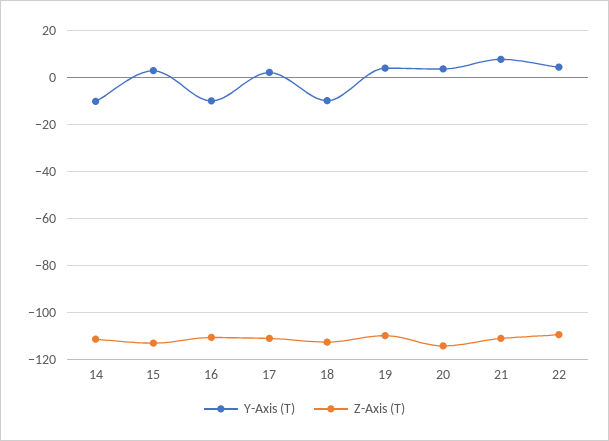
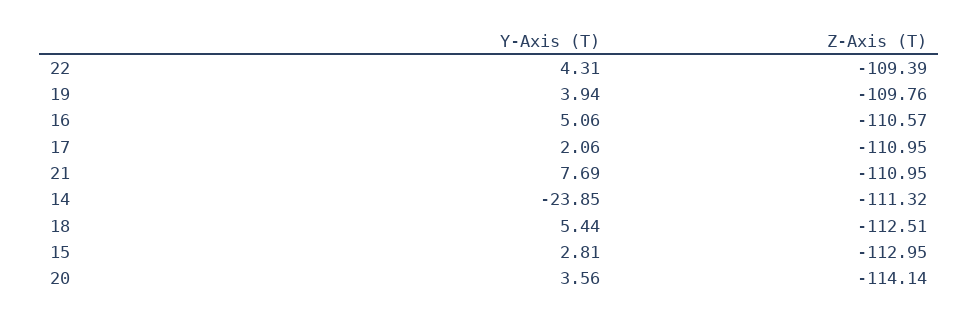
  {
    "Y-Axis (T)": {
-     "14": -10,
+     "14": -23.85,
      "15": 2.81,
-     "16": -10,
+     "16": 5.06,
      "17": 2.06,
-     "18": -10,
+     "18": 5.44,
      "19": 3.94,
      "20": 3.56,
      "21": 7.69,
      "22": 4.31
    },
    "Z-Axis (T)": {
      "14": -111.32,
      "15": -112.95,
      "16": -110.57,
      "17": -110.95,
      "18": -112.51,
      "19": -109.76,
      "20": -114.14,
      "21": -110.95,
      "22": -109.39
    }
  }

